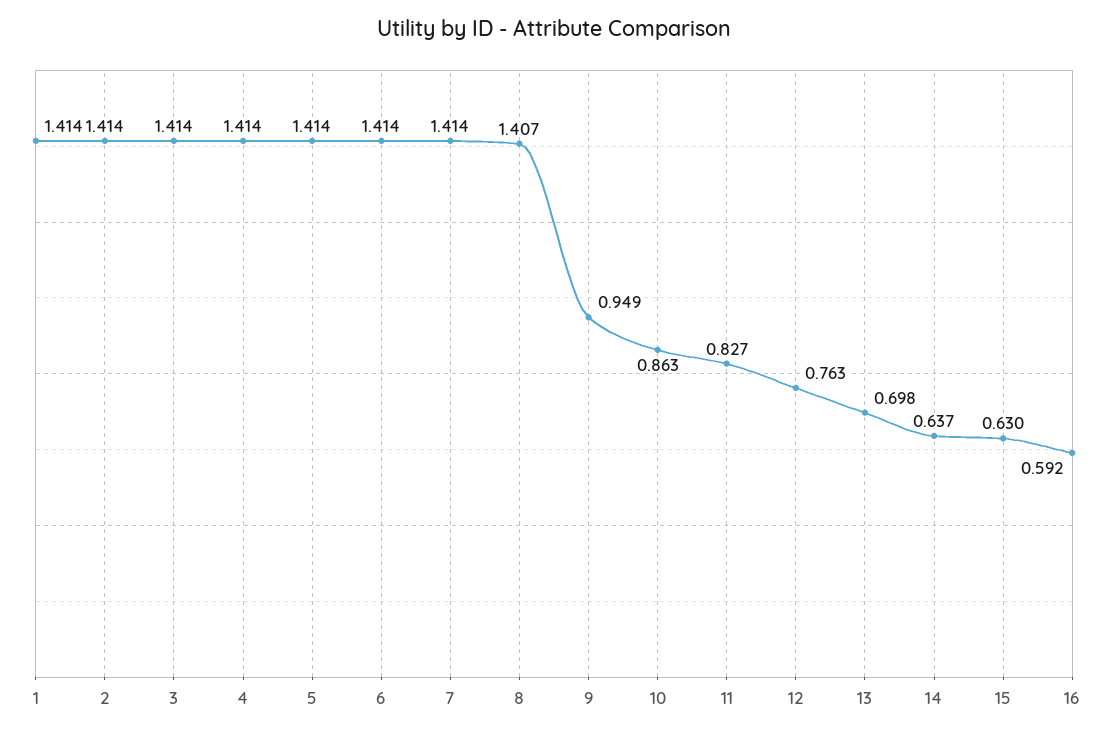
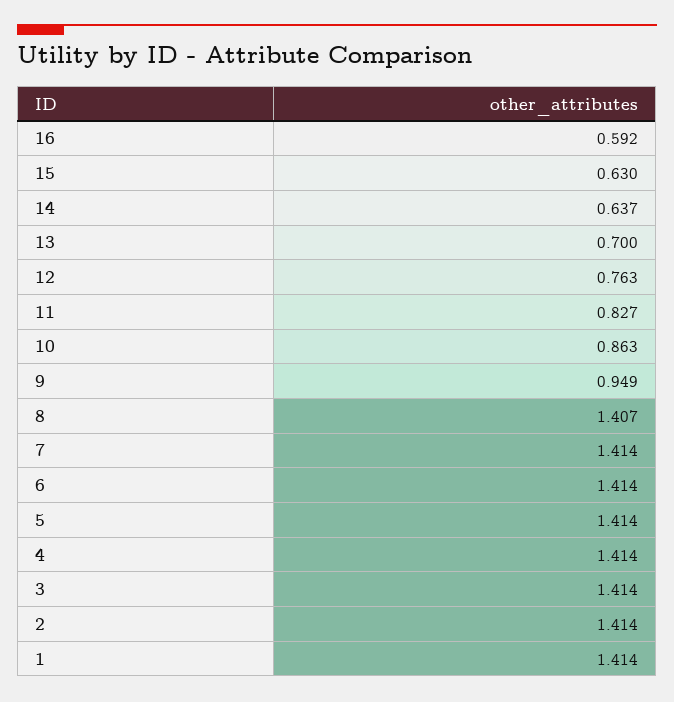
  {
    "1": 1.414,
    "2": 1.414,
    "3": 1.414,
    "4": 1.414,
    "5": 1.414,
    "6": 1.414,
    "7": 1.414,
    "8": 1.407,
    "9": 0.949,
    "10": 0.863,
    "11": 0.827,
    "12": 0.763,
-   "13": 0.698,
+   "13": 0.7,
    "14": 0.637,
    "15": 0.63,
    "16": 0.592
  }

